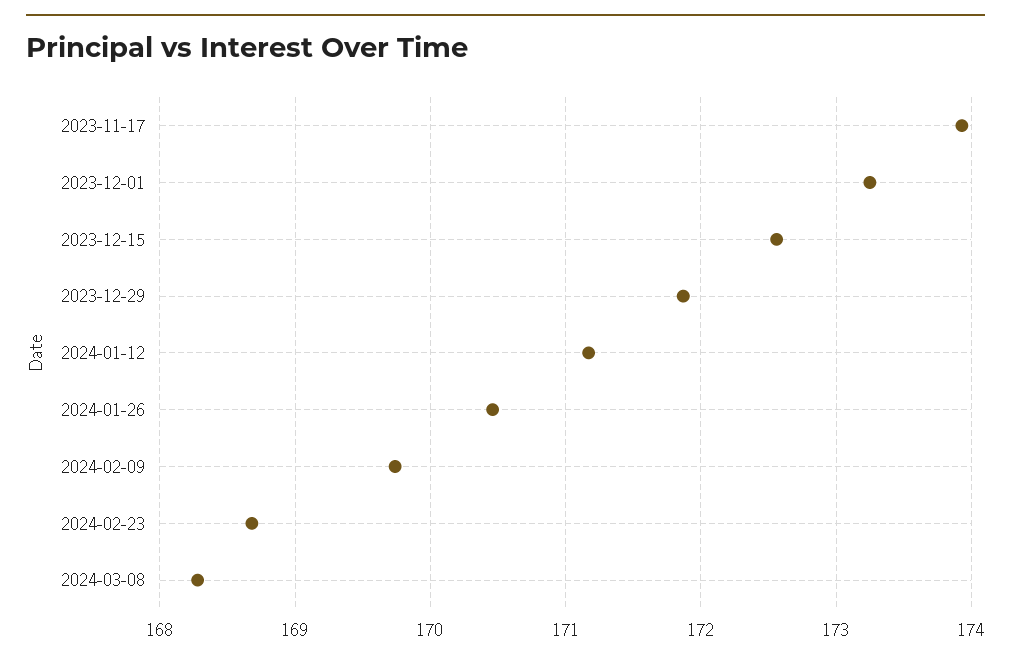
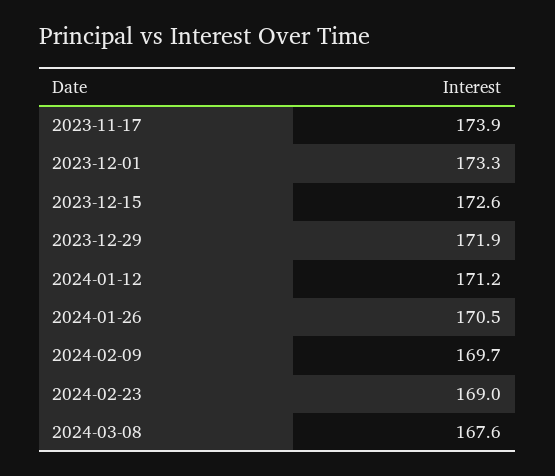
  {
    "2023-11-17": 173.9,
    "2023-12-01": 173.3,
    "2023-12-15": 172.6,
    "2023-12-29": 171.9,
    "2024-01-12": 171.2,
    "2024-01-26": 170.5,
    "2024-02-09": 169.7,
-   "2024-02-23": 168.7,
+   "2024-02-23": 169,
-   "2024-03-08": 168.3
+   "2024-03-08": 167.6
  }

